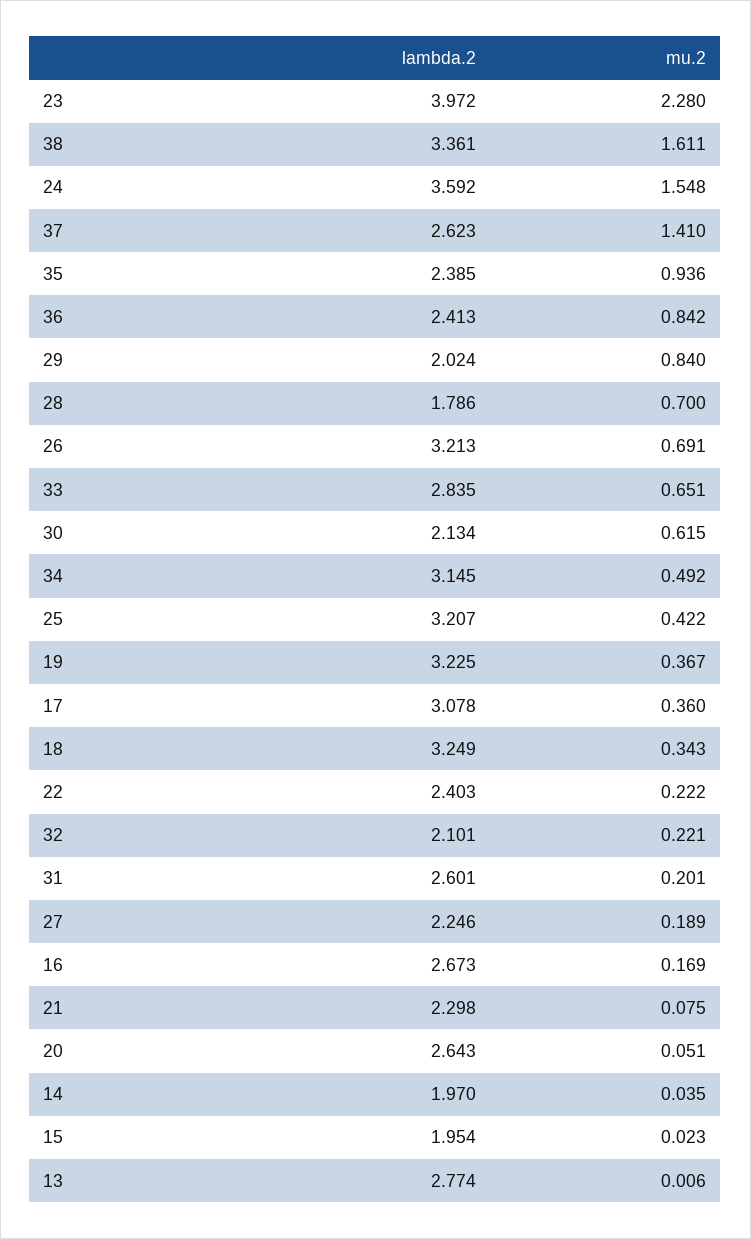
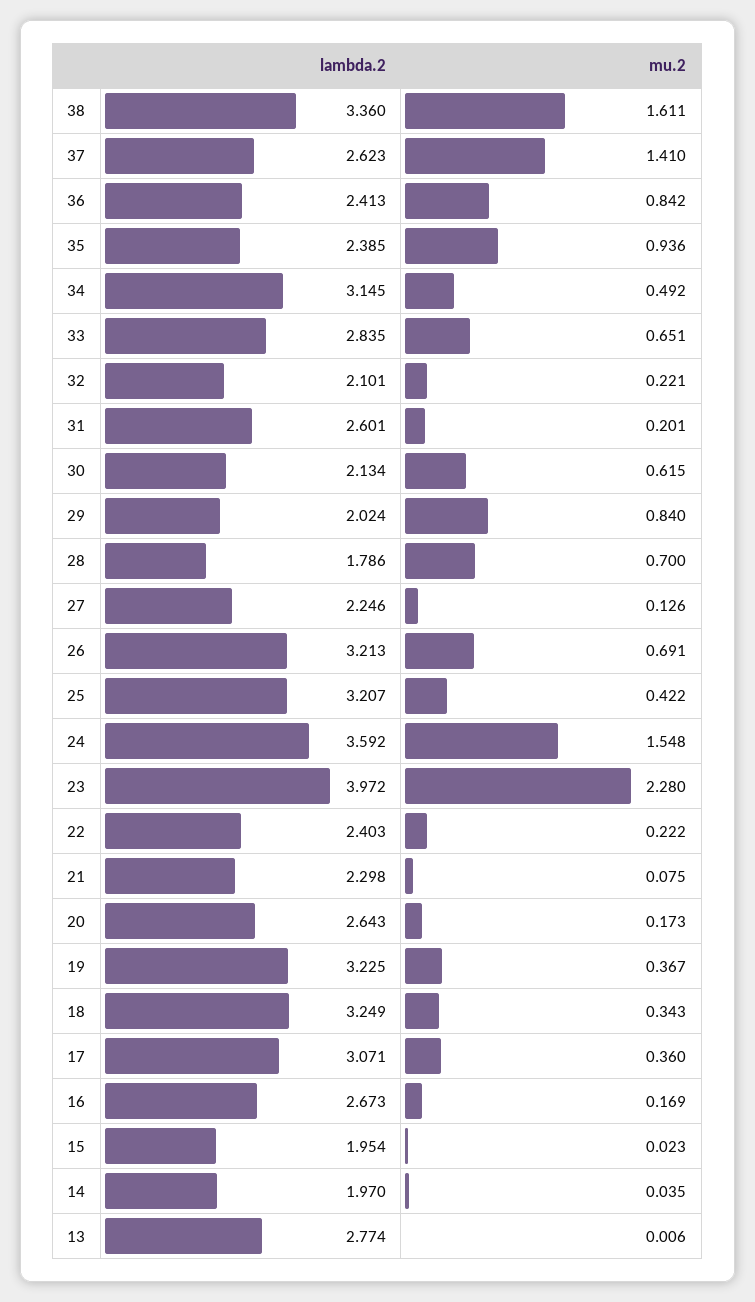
  {
    "lambda.2": {
      "23": 3.972,
-     "38": 3.361,
+     "38": 3.36,
      "24": 3.592,
      "37": 2.623,
      "35": 2.385,
      "36": 2.413,
      "29": 2.024,
      "28": 1.786,
      "26": 3.213,
      "33": 2.835,
      "30": 2.134,
      "34": 3.145,
      "25": 3.207,
      "19": 3.225,
-     "17": 3.078,
+     "17": 3.071,
      "18": 3.249,
      "22": 2.403,
      "32": 2.101,
      "31": 2.601,
      "27": 2.246,
      "16": 2.673,
      "21": 2.298,
      "20": 2.643,
      "14": 1.97,
      "15": 1.954,
      "13": 2.774
    },
    "mu.2": {
      "23": 2.28,
      "38": 1.611,
      "24": 1.548,
      "37": 1.41,
      "35": 0.936,
      "36": 0.842,
      "29": 0.84,
      "28": 0.7,
      "26": 0.691,
      "33": 0.651,
      "30": 0.615,
      "34": 0.492,
      "25": 0.422,
      "19": 0.367,
      "17": 0.36,
      "18": 0.343,
      "22": 0.222,
      "32": 0.221,
      "31": 0.201,
-     "27": 0.189,
+     "27": 0.126,
      "16": 0.169,
      "21": 0.075,
-     "20": 0.051,
+     "20": 0.173,
      "14": 0.035,
      "15": 0.023,
      "13": 0.006
    }
  }

